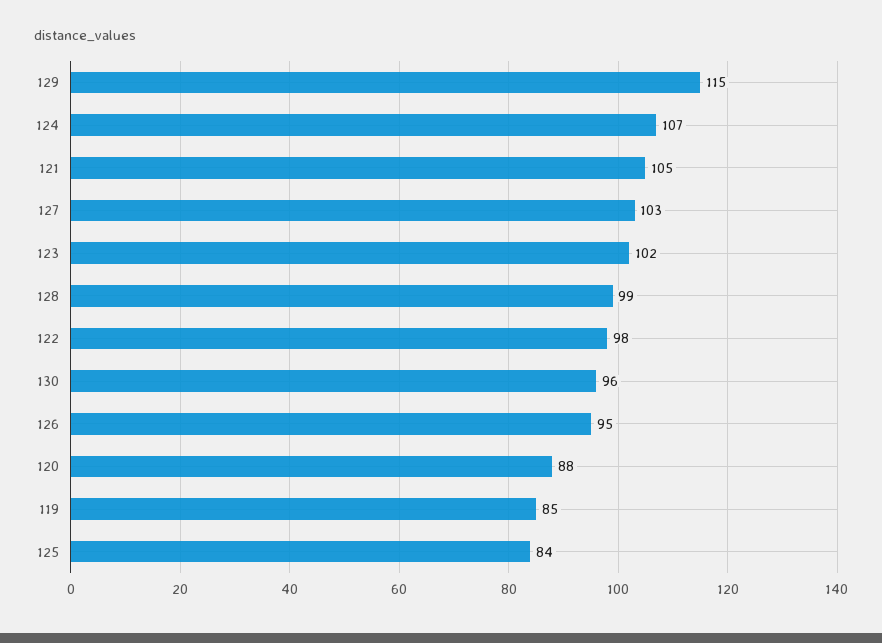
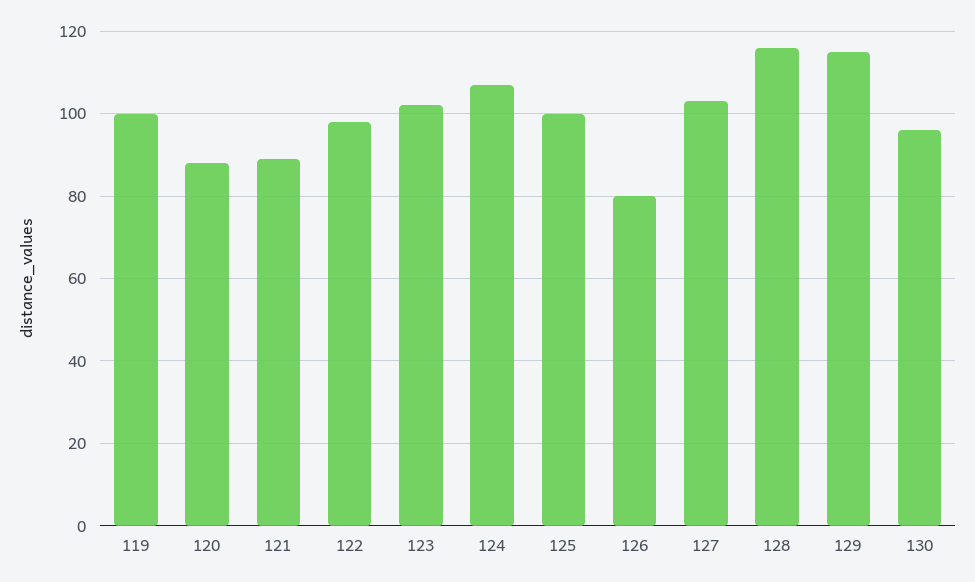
  {
    "129": 115,
    "124": 107,
-   "121": 105,
+   "121": 90,
    "127": 103,
    "123": 102,
-   "128": 99,
+   "128": 115,
    "122": 98,
    "130": 96,
-   "126": 95,
+   "126": 80,
    "120": 88,
-   "119": 85,
+   "119": 100,
-   "125": 84
+   "125": 100
  }

